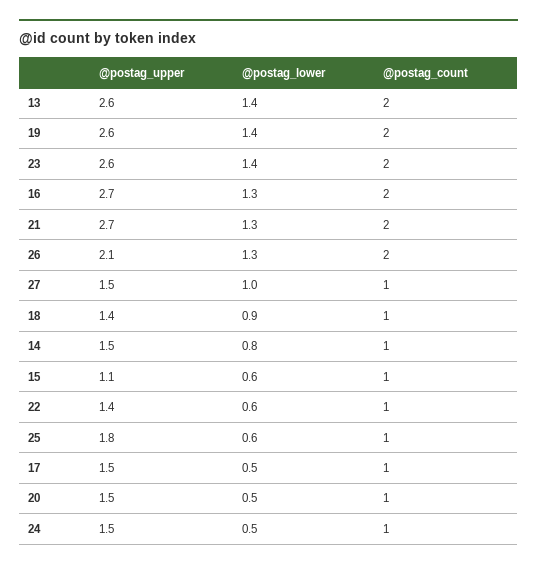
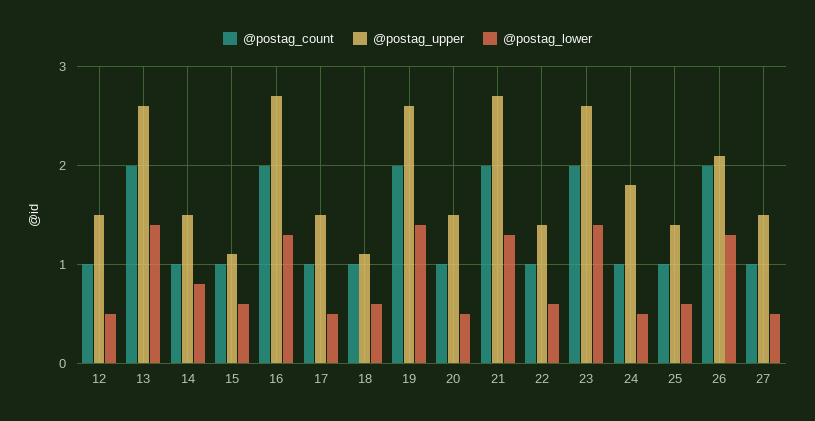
  {
    "@postag_upper": {
      "13": 2.6,
      "19": 2.6,
      "23": 2.6,
      "16": 2.7,
      "21": 2.7,
      "26": 2.1,
      "27": 1.5,
-     "18": 1.4,
+     "18": 1.1,
      "14": 1.5,
      "15": 1.1,
      "22": 1.4,
-     "25": 1.8,
+     "25": 1.4,
      "17": 1.5,
      "20": 1.5,
-     "24": 1.5
+     "24": 1.8,
+     "12": 1.5
    },
    "@postag_lower": {
      "13": 1.4,
      "19": 1.4,
      "23": 1.4,
      "16": 1.3,
      "21": 1.3,
      "26": 1.3,
-     "27": 1,
+     "27": 0.5,
-     "18": 0.9,
+     "18": 0.6,
      "14": 0.8,
      "15": 0.6,
      "22": 0.6,
      "25": 0.6,
      "17": 0.5,
      "20": 0.5,
-     "24": 0.5
+     "24": 0.5,
+     "12": 0.5
    },
    "@postag_count": {
      "13": 2,
      "19": 2,
      "23": 2,
      "16": 2,
      "21": 2,
      "26": 2,
      "27": 1,
      "18": 1,
      "14": 1,
      "15": 1,
      "22": 1,
      "25": 1,
      "17": 1,
      "20": 1,
-     "24": 1
+     "24": 1,
+     "12": 1
    }
  }

